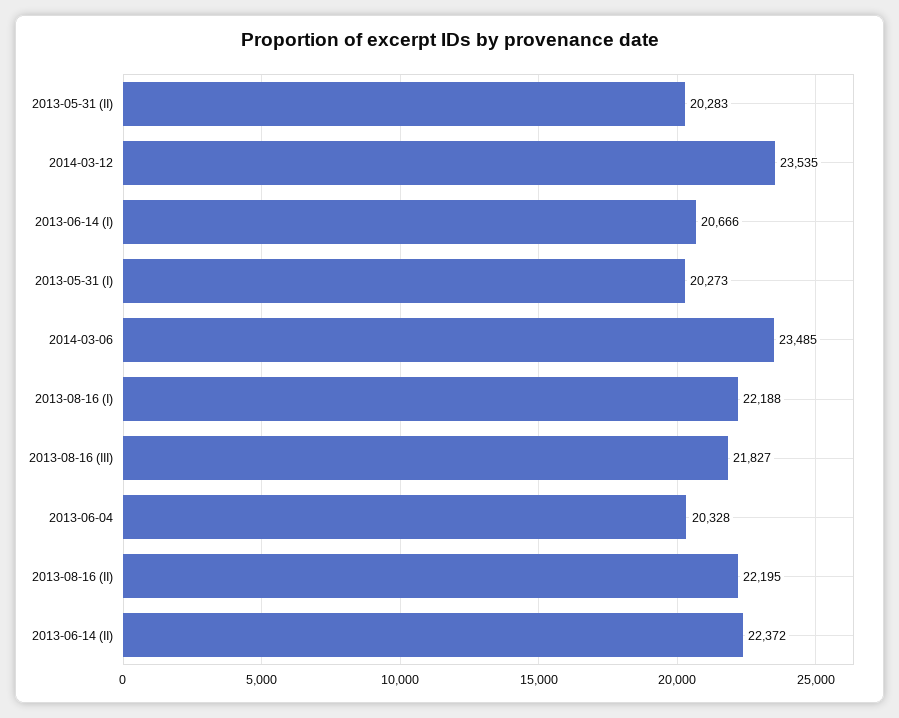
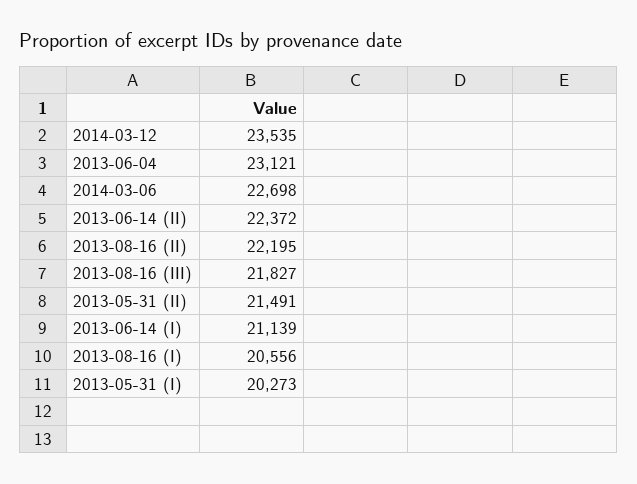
  {
-   "2013-05-31 (II)": 20283,
+   "2013-05-31 (II)": 21491,
    "2014-03-12": 23535,
-   "2013-06-14 (I)": 20666,
+   "2013-06-14 (I)": 21139,
    "2013-05-31 (I)": 20273,
-   "2014-03-06": 23485,
+   "2014-03-06": 22698,
-   "2013-08-16 (I)": 22188,
+   "2013-08-16 (I)": 20556,
    "2013-08-16 (III)": 21827,
-   "2013-06-04": 20328,
+   "2013-06-04": 23121,
    "2013-08-16 (II)": 22195,
    "2013-06-14 (II)": 22372
  }

